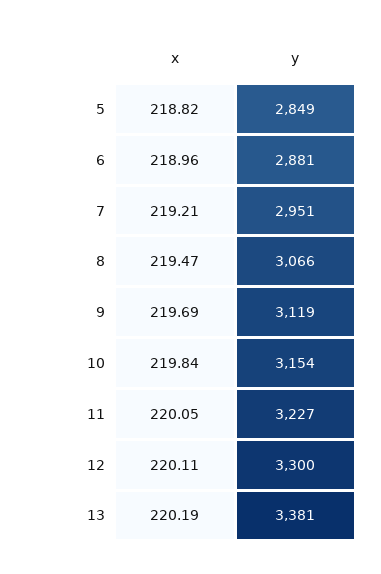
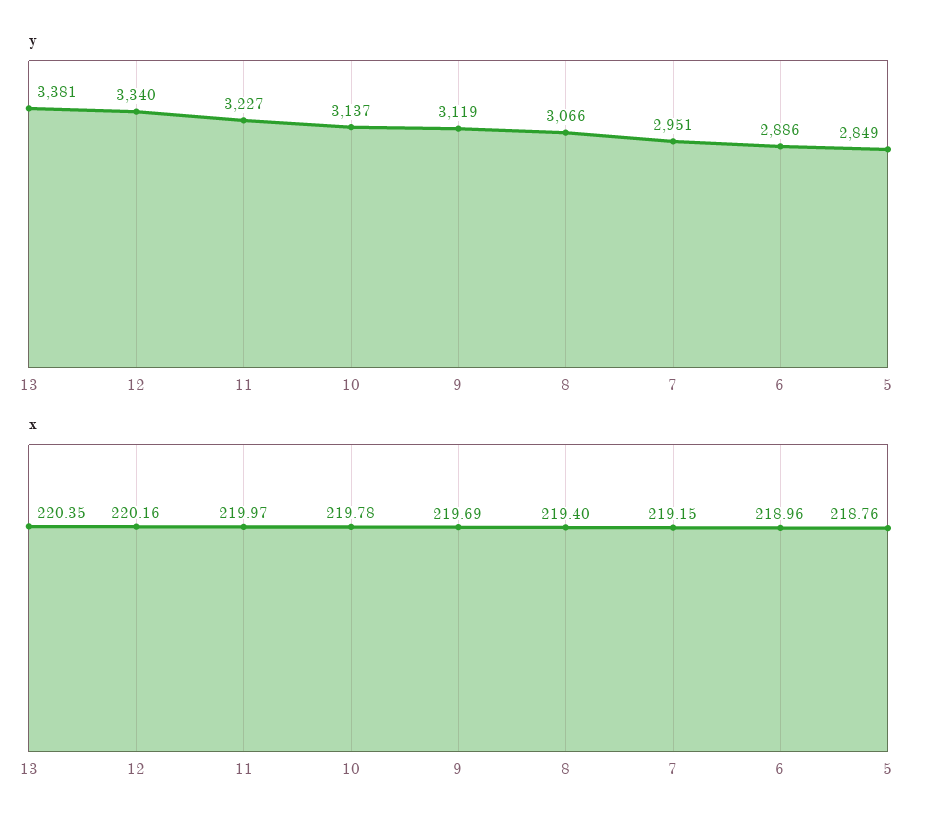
  {
    "x": {
-     "5": 218.82,
+     "5": 218.76,
      "6": 218.96,
-     "7": 219.21,
+     "7": 219.15,
-     "8": 219.47,
+     "8": 219.4,
      "9": 219.69,
-     "10": 219.84,
+     "10": 219.78,
-     "11": 220.05,
+     "11": 219.97,
-     "12": 220.11,
+     "12": 220.16,
-     "13": 220.19
+     "13": 220.35
    },
    "y": {
      "5": 2849,
-     "6": 2881,
+     "6": 2886,
      "7": 2951,
      "8": 3066,
      "9": 3119,
-     "10": 3154,
+     "10": 3137,
      "11": 3227,
-     "12": 3300,
+     "12": 3340,
      "13": 3381
    }
  }

